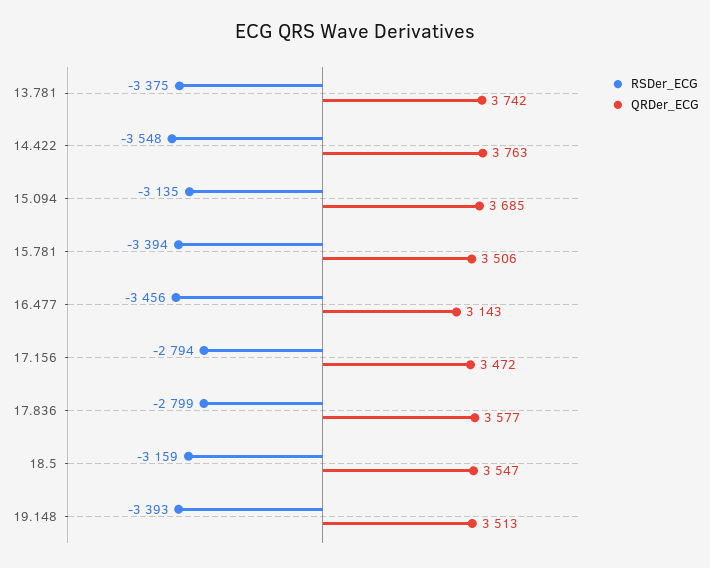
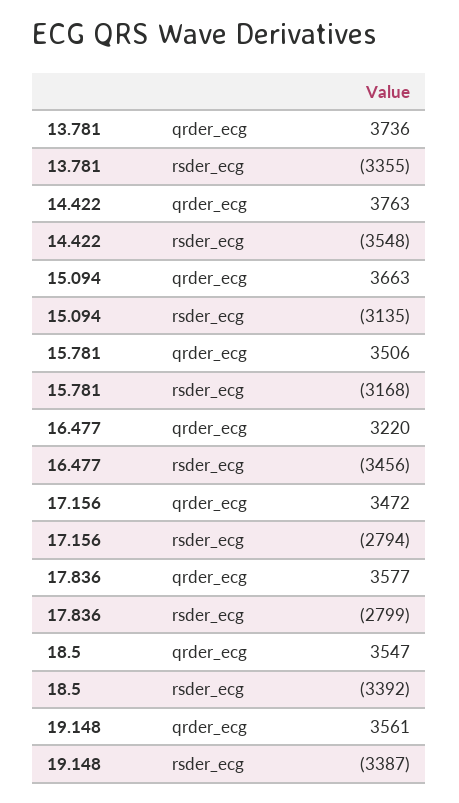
  {
    "RSDer_ECG": {
-     "13.781": -3375,
+     "13.781": -3355,
      "14.422": -3548,
      "15.094": -3135,
-     "15.781": -3394,
+     "15.781": -3168,
      "16.477": -3456,
      "17.156": -2794,
      "17.836": -2799,
-     "18.5": -3159,
+     "18.5": -3392,
-     "19.148": -3393
+     "19.148": -3387
    },
    "QRDer_ECG": {
-     "13.781": 3742,
+     "13.781": 3736,
      "14.422": 3763,
-     "15.094": 3685,
+     "15.094": 3663,
      "15.781": 3506,
-     "16.477": 3143,
+     "16.477": 3220,
      "17.156": 3472,
      "17.836": 3577,
      "18.5": 3547,
-     "19.148": 3513
+     "19.148": 3561
    }
  }

